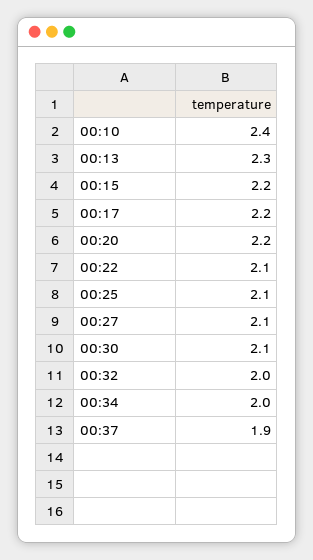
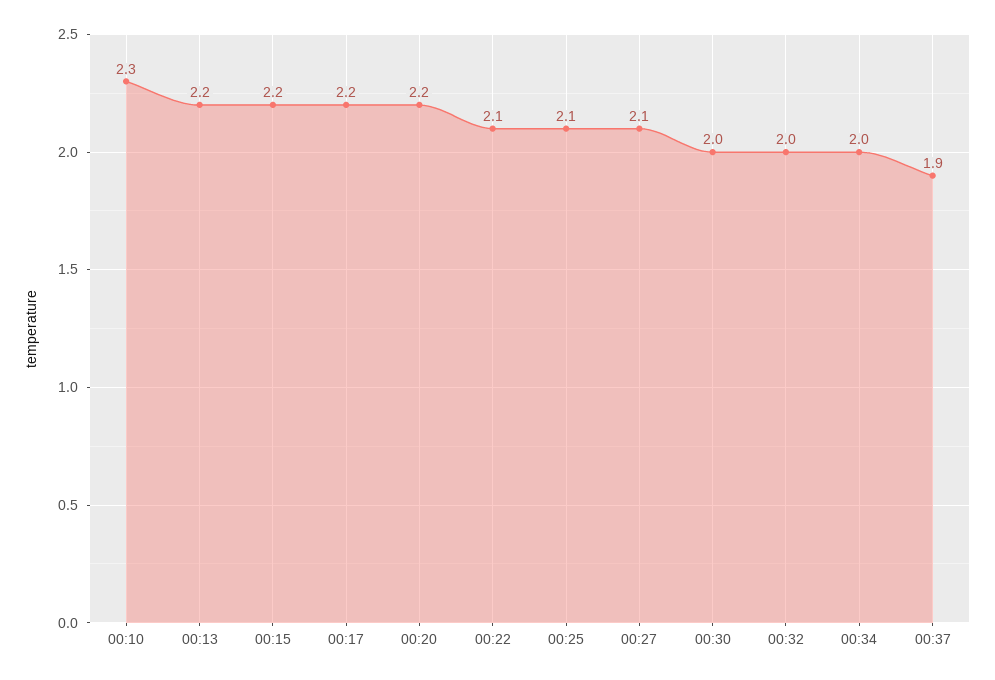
  {
-   "00:10": 2.4,
+   "00:10": 2.3,
-   "00:13": 2.3,
+   "00:13": 2.2,
    "00:15": 2.2,
    "00:17": 2.2,
    "00:20": 2.2,
    "00:22": 2.1,
    "00:25": 2.1,
    "00:27": 2.1,
-   "00:30": 2.1,
+   "00:30": 2,
    "00:32": 2,
    "00:34": 2,
    "00:37": 1.9
  }

